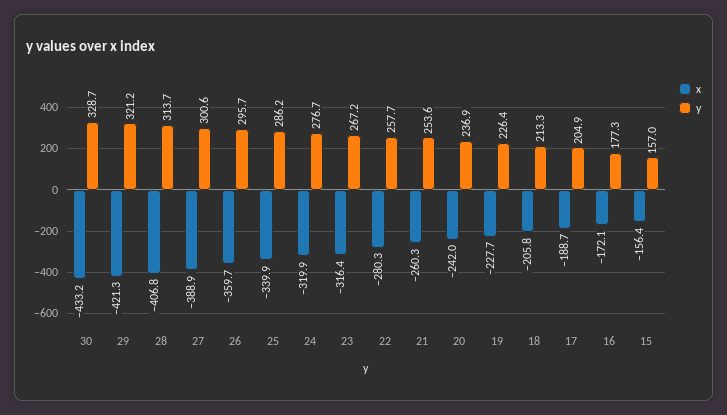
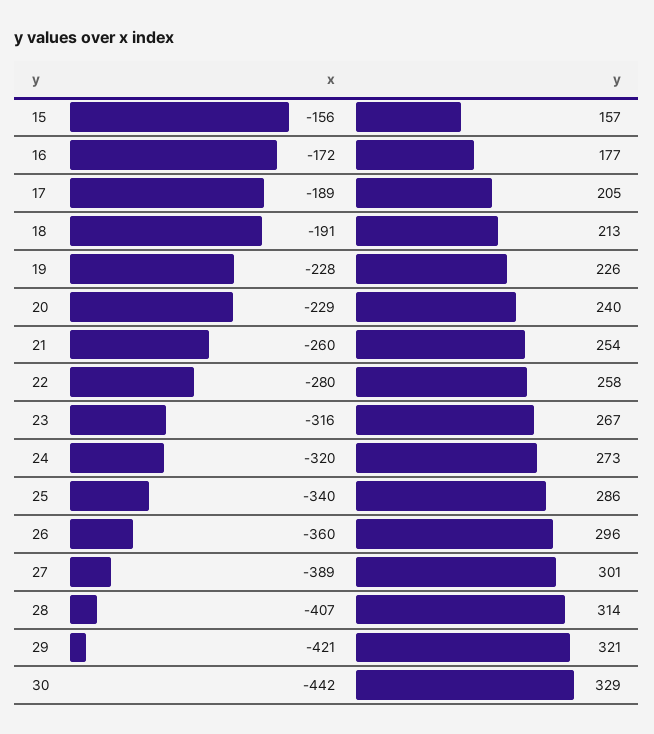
  {
    "x": {
-     "30": -433.2,
+     "30": -442,
      "29": -421.3,
      "28": -406.8,
      "27": -388.9,
      "26": -359.7,
      "25": -339.9,
      "24": -319.9,
      "23": -316.4,
      "22": -280.3,
      "21": -260.3,
-     "20": -242,
+     "20": -229,
      "19": -227.7,
-     "18": -205.8,
+     "18": -191,
      "17": -188.7,
      "16": -172.1,
      "15": -156.4
    },
    "y": {
      "30": 328.7,
      "29": 321.2,
      "28": 313.7,
      "27": 300.6,
      "26": 295.7,
      "25": 286.2,
-     "24": 276.7,
+     "24": 273,
      "23": 267.2,
      "22": 257.7,
      "21": 253.6,
-     "20": 236.9,
+     "20": 240,
      "19": 226.4,
      "18": 213.3,
      "17": 204.9,
      "16": 177.3,
      "15": 157
    }
  }

